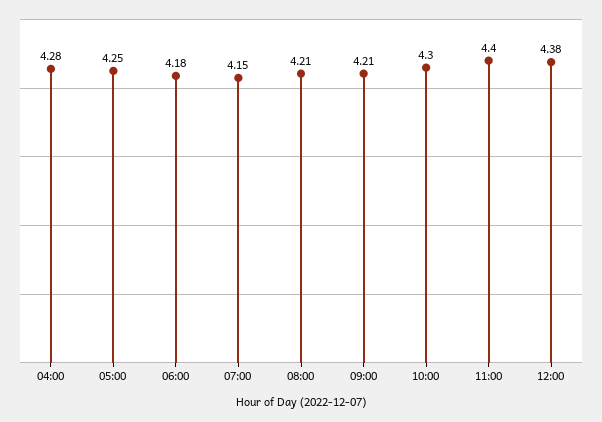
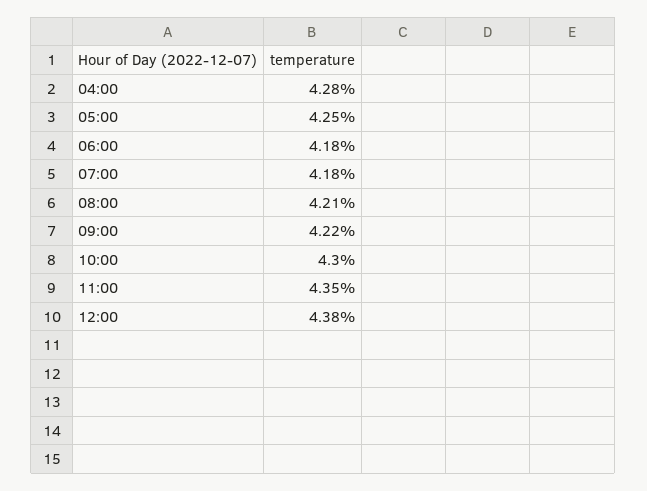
  {
    "04:00": 4.28,
    "05:00": 4.25,
    "06:00": 4.18,
-   "07:00": 4.15,
+   "07:00": 4.18,
    "08:00": 4.21,
-   "09:00": 4.21,
+   "09:00": 4.22,
    "10:00": 4.3,
-   "11:00": 4.4,
+   "11:00": 4.35,
    "12:00": 4.38
  }

